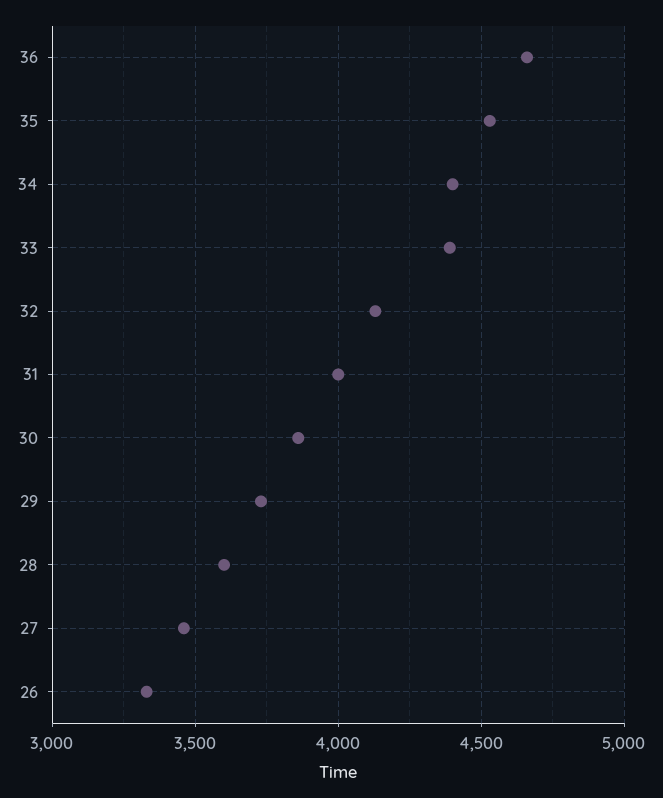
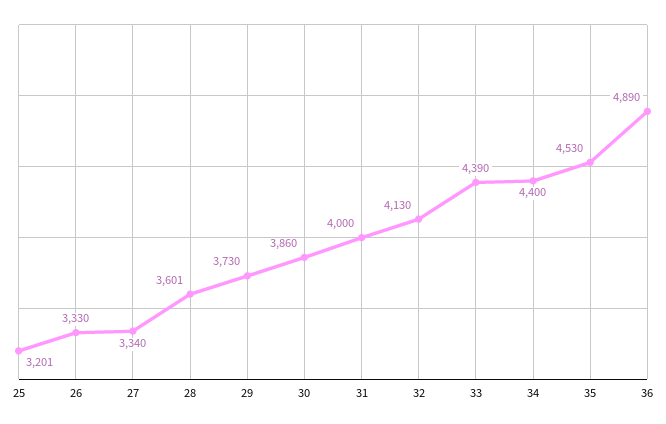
  {
-   "36": 4650,
+   "36": 4890,
    "35": 4530,
    "34": 4400,
    "33": 4390,
    "32": 4130,
    "31": 4000,
    "30": 3860,
    "29": 3730,
    "28": 3601,
-   "27": 3450,
+   "27": 3340,
-   "26": 3330
+   "26": 3330,
+   "25": 3201
  }

